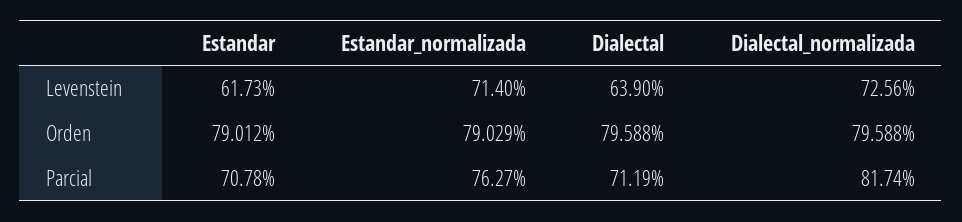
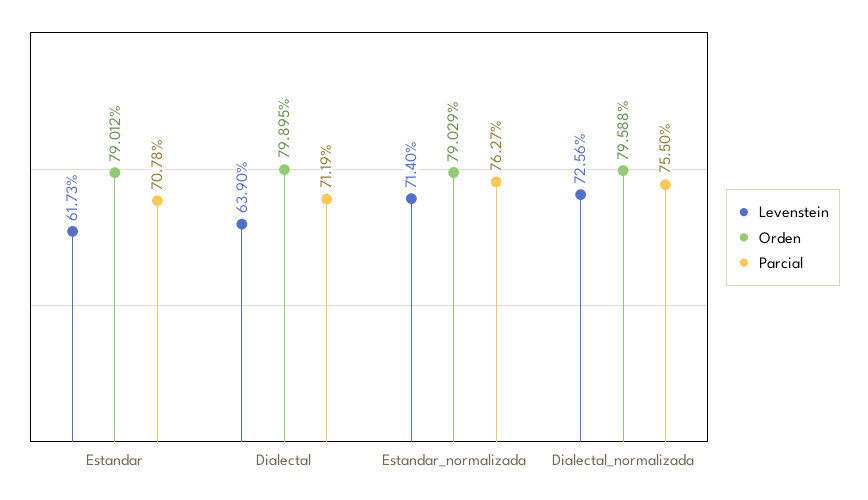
  {
    "Levenstein": {
      "Estandar": 61.73,
      "Estandar_normalizada": 71.4,
      "Dialectal": 63.9,
      "Dialectal_normalizada": 72.56
    },
    "Orden": {
      "Estandar": 79.012,
      "Estandar_normalizada": 79.029,
-     "Dialectal": 79.588,
+     "Dialectal": 79.895,
      "Dialectal_normalizada": 79.588
    },
    "Parcial": {
      "Estandar": 70.78,
      "Estandar_normalizada": 76.27,
      "Dialectal": 71.19,
-     "Dialectal_normalizada": 81.74
+     "Dialectal_normalizada": 75.5
    }
  }

